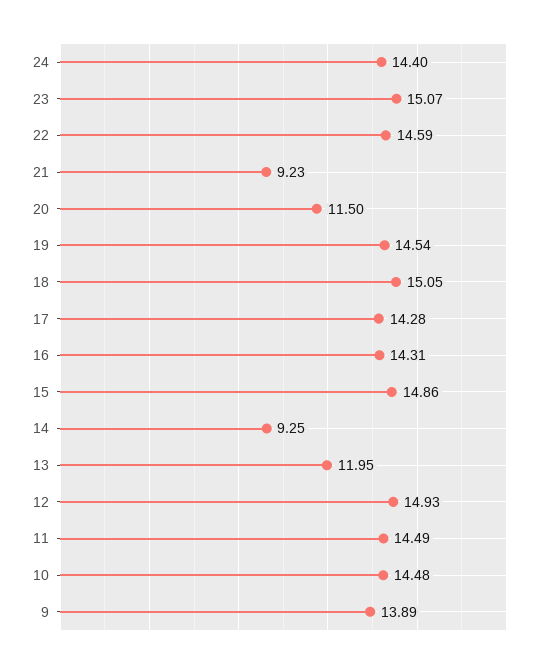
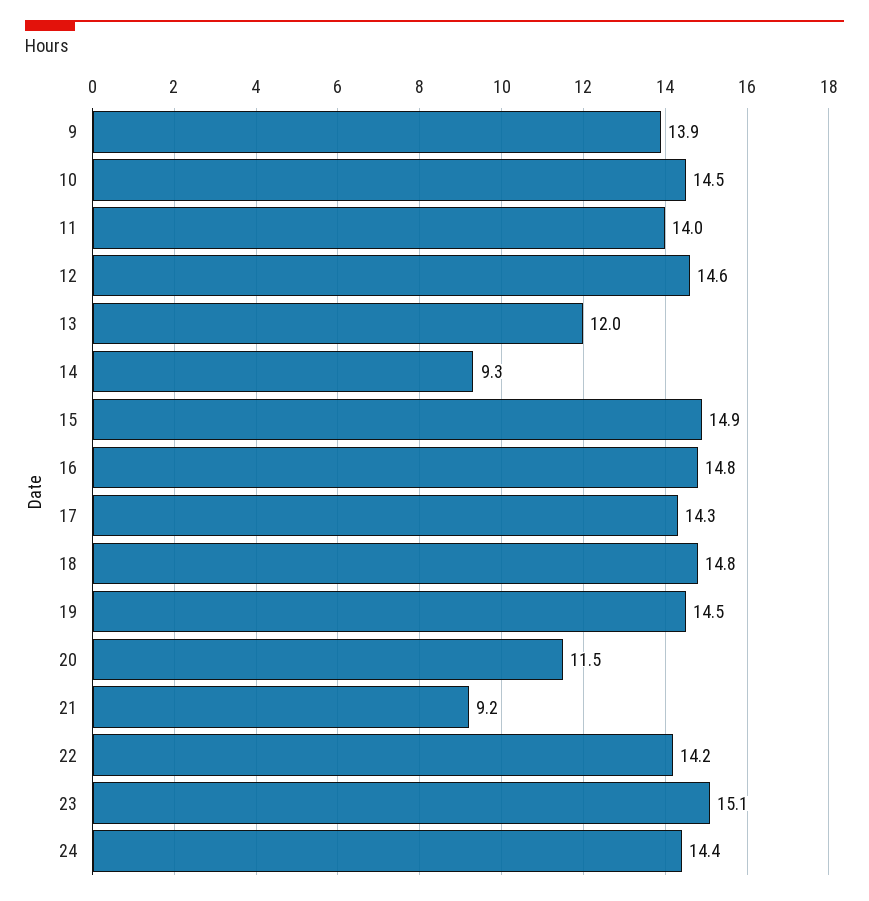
  {
    "24": 14.4,
    "23": 15.07,
-   "22": 14.59,
+   "22": 14.2,
    "21": 9.23,
    "20": 11.5,
    "19": 14.54,
-   "18": 15.05,
+   "18": 14.8,
    "17": 14.28,
-   "16": 14.31,
+   "16": 14.8,
    "15": 14.86,
    "14": 9.25,
    "13": 11.95,
-   "12": 14.93,
+   "12": 14.6,
-   "11": 14.49,
+   "11": 14,
    "10": 14.48,
    "9": 13.89
  }

